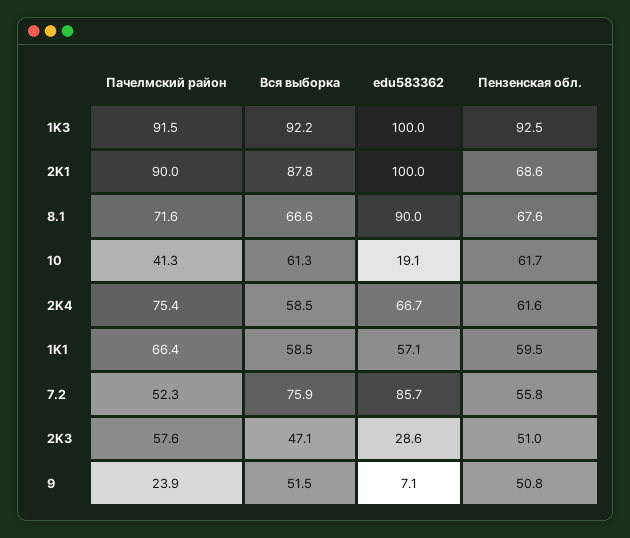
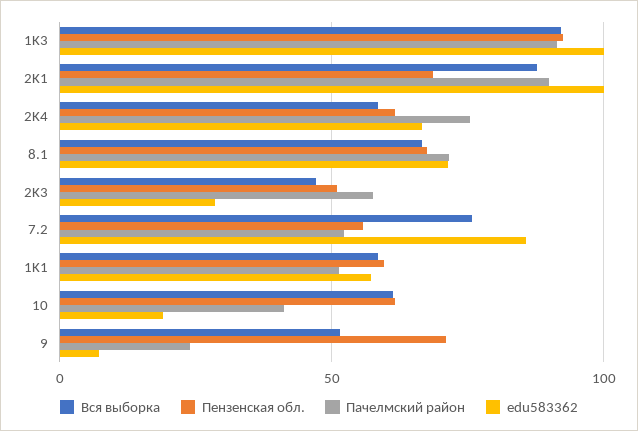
  {
    "Пачелмский район": {
      "1K3": 91.5,
      "2K1": 90,
      "8.1": 71.6,
      "10": 41.3,
      "2K4": 75.4,
-     "1K1": 66.4,
+     "1K1": 50,
      "7.2": 52.3,
      "2K3": 57.6,
      "9": 23.9
    },
    "Вся выборка": {
      "1K3": 92.2,
      "2K1": 87.8,
      "8.1": 66.6,
      "10": 61.3,
      "2K4": 58.5,
      "1K1": 58.5,
      "7.2": 75.9,
      "2K3": 47.1,
      "9": 51.5
    },
    "edu583362": {
      "1K3": 100,
      "2K1": 100,
-     "8.1": 90,
+     "8.1": 70,
      "10": 19.1,
      "2K4": 66.7,
      "1K1": 57.1,
      "7.2": 85.7,
      "2K3": 28.6,
      "9": 7.1
    },
    "Пензенская обл.": {
      "1K3": 92.5,
      "2K1": 68.6,
      "8.1": 67.6,
      "10": 61.7,
      "2K4": 61.6,
      "1K1": 59.5,
      "7.2": 55.8,
      "2K3": 51,
-     "9": 50.8
+     "9": 70
    }
  }

